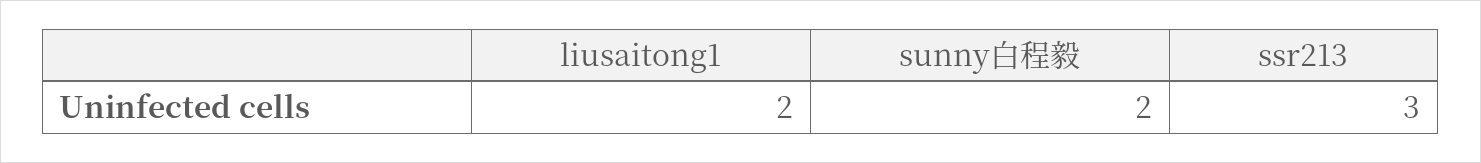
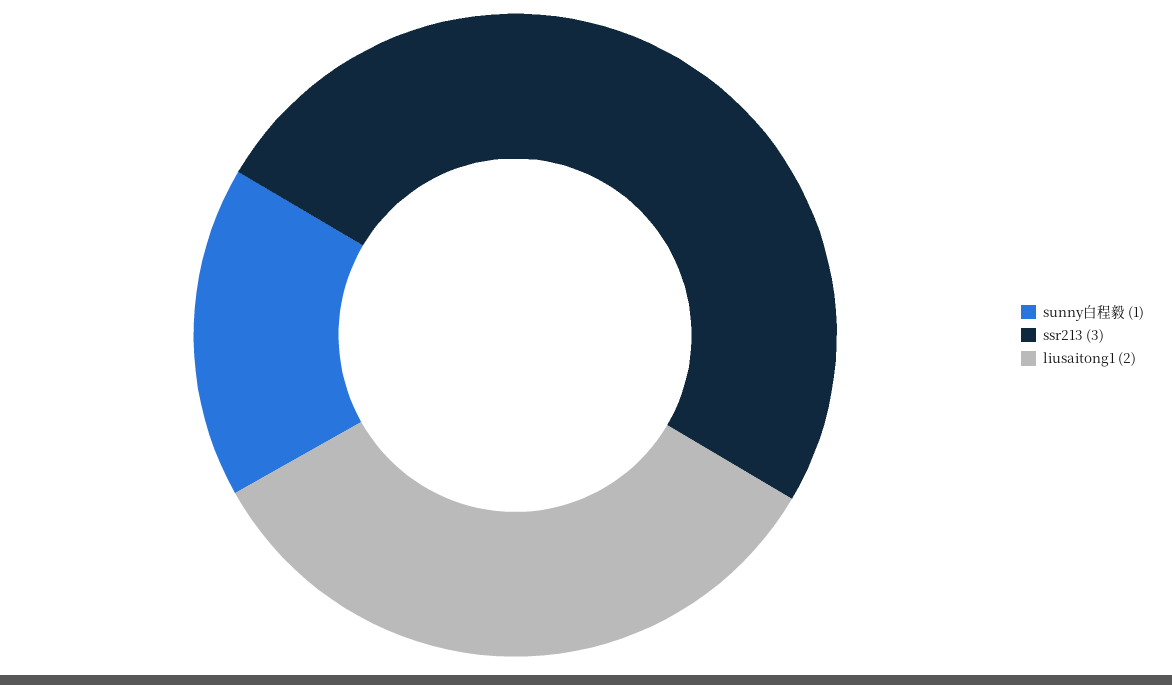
  {
    "liusaitong1": 2,
-   "sunny白程毅": 2,
+   "sunny白程毅": 1,
    "ssr213": 3
  }

